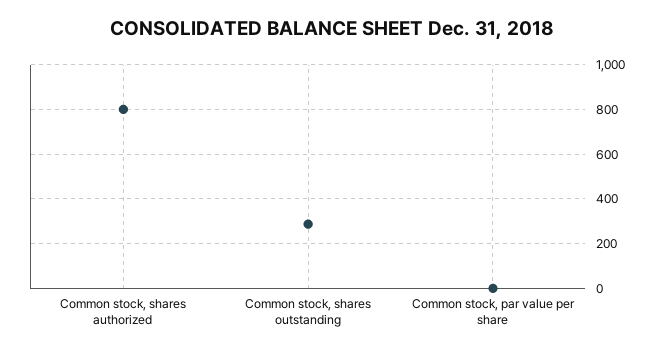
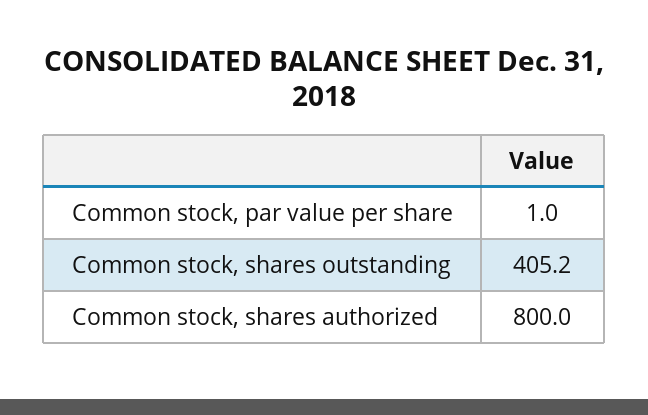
  {
    "Common stock, shares authorized": 800,
-   "Common stock, shares outstanding": 300,
+   "Common stock, shares outstanding": 405.2,
    "Common stock, par value per share": 1
  }

